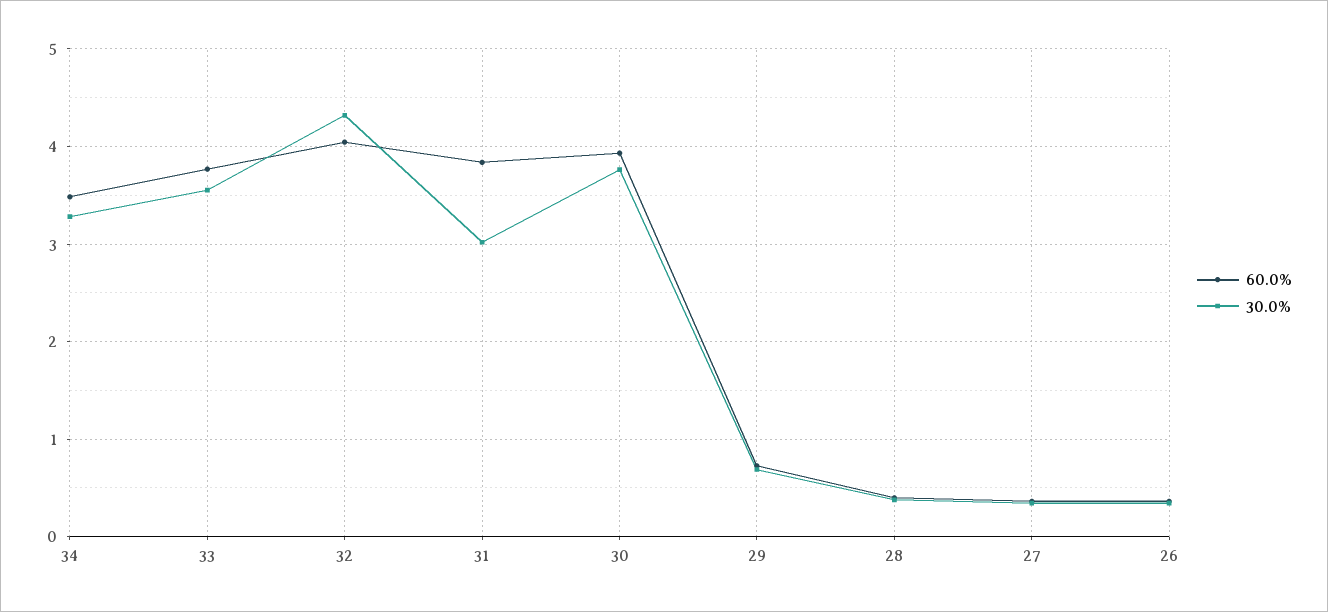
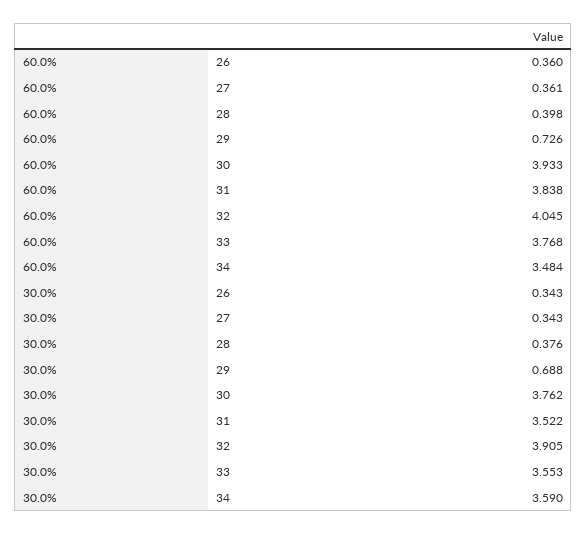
  {
    "60.0%": {
      "34": 3.484,
      "33": 3.768,
      "32": 4.045,
      "31": 3.838,
      "30": 3.933,
      "29": 0.726,
      "28": 0.398,
      "27": 0.361,
      "26": 0.36
    },
    "30.0%": {
-     "34": 3.3,
+     "34": 3.59,
      "33": 3.553,
-     "32": 4.3,
+     "32": 3.905,
-     "31": 3,
+     "31": 3.522,
      "30": 3.762,
      "29": 0.688,
      "28": 0.376,
      "27": 0.343,
      "26": 0.343
    }
  }

